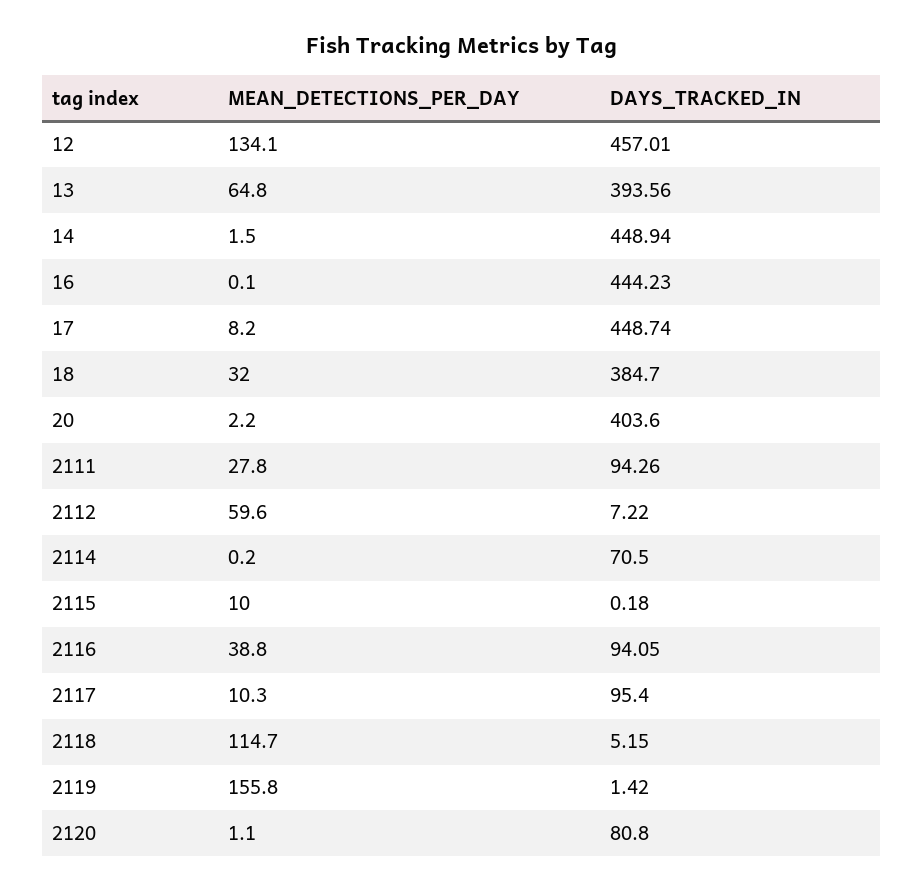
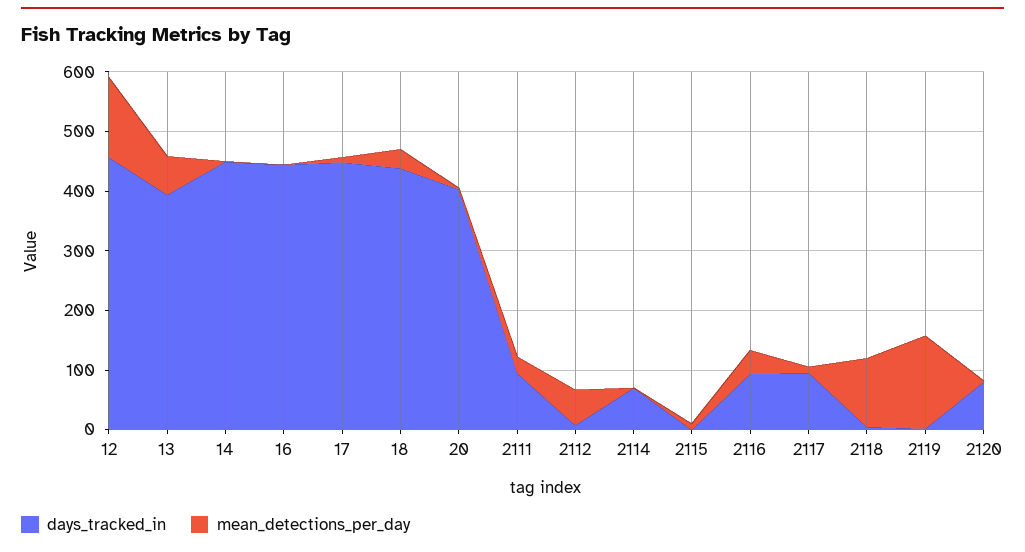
  {
    "MEAN_DETECTIONS_PER_DAY": {
      "12": 134.1,
      "13": 64.8,
      "14": 1.5,
      "16": 0.1,
      "17": 8.2,
      "18": 32,
      "20": 2.2,
      "2111": 27.8,
      "2112": 59.6,
      "2114": 0.2,
      "2115": 10,
      "2116": 38.8,
      "2117": 10.3,
      "2118": 114.7,
      "2119": 155.8,
      "2120": 1.1
    },
    "DAYS_TRACKED_IN": {
      "12": 457.01,
      "13": 393.56,
      "14": 448.94,
      "16": 444.23,
      "17": 448.74,
-     "18": 384.7,
+     "18": 440,
      "20": 403.6,
      "2111": 94.26,
      "2112": 7.22,
      "2114": 70.5,
      "2115": 0.18,
      "2116": 94.05,
      "2117": 95.4,
      "2118": 5.15,
      "2119": 1.42,
      "2120": 80.8
    }
  }

